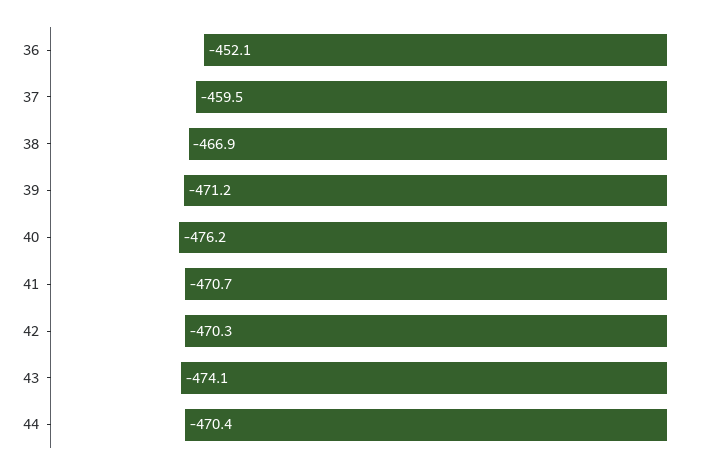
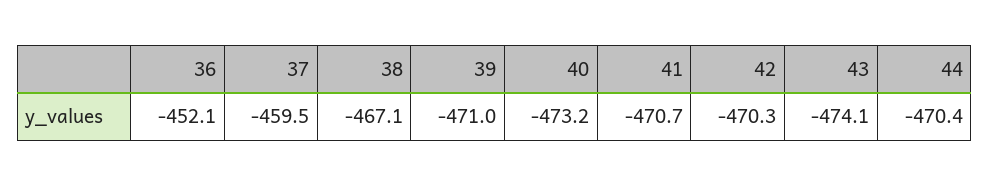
  {
    "36": -452.1,
    "37": -459.5,
-   "38": -466.9,
+   "38": -467.1,
-   "39": -471.2,
+   "39": -471,
-   "40": -476.2,
+   "40": -473.2,
    "41": -470.7,
    "42": -470.3,
    "43": -474.1,
    "44": -470.4
  }

